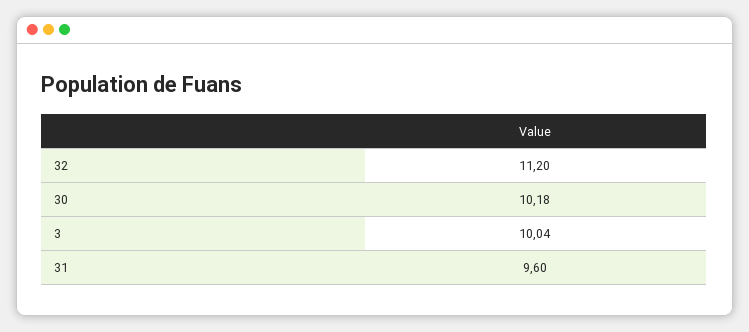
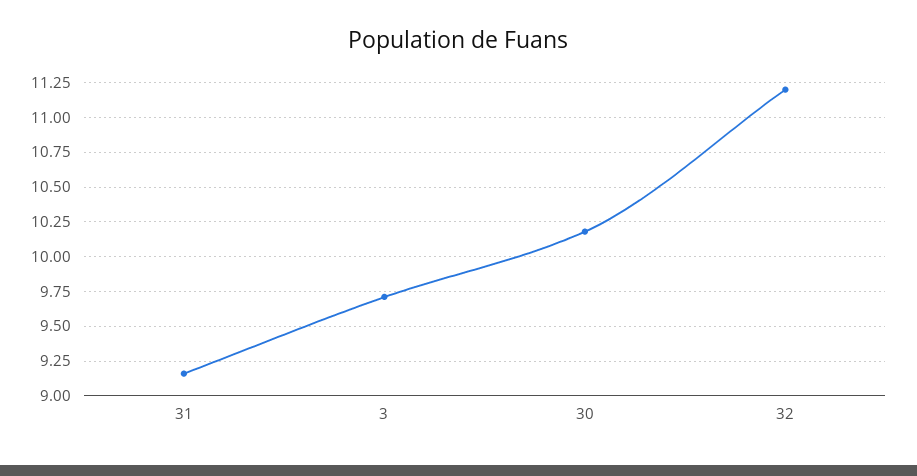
  {
    "32": 11.2,
    "30": 10.18,
-   "3": 10.04,
+   "3": 9.7,
-   "31": 9.6
+   "31": 9.15
  }

